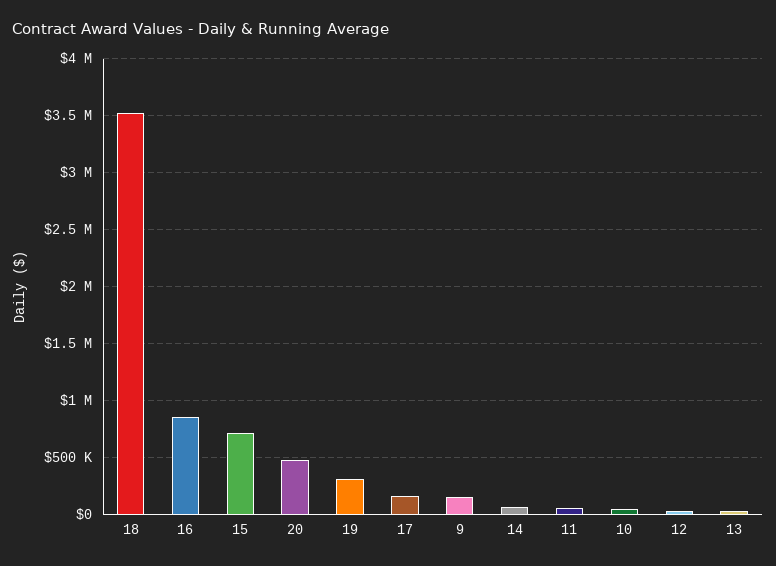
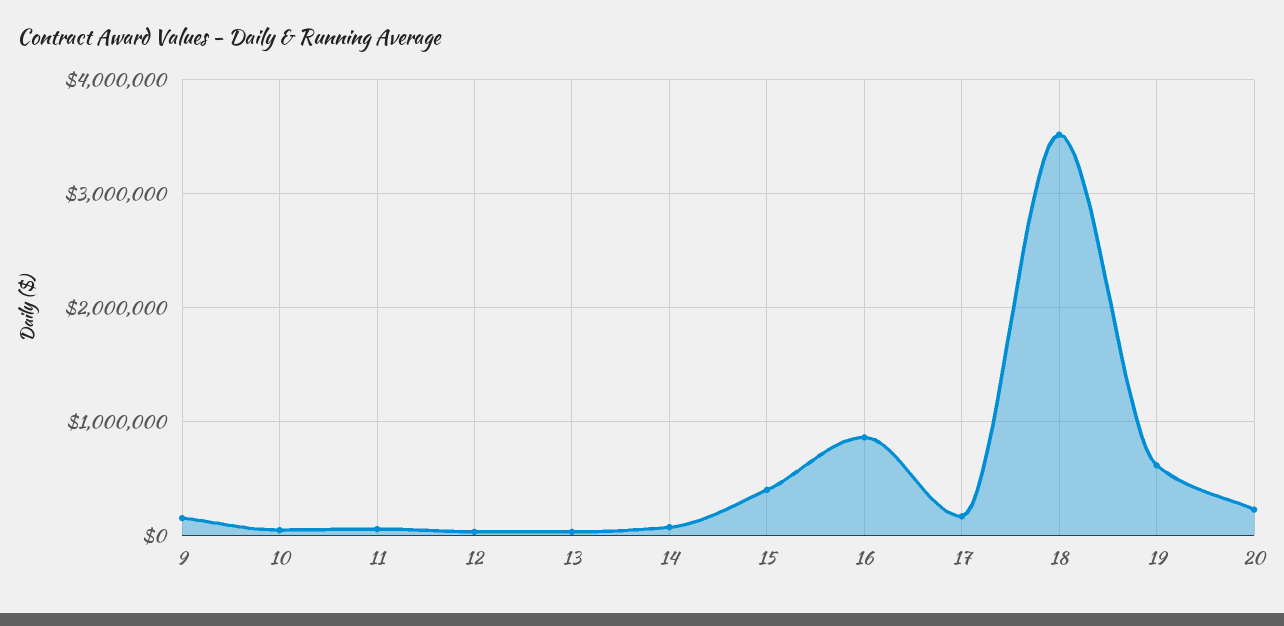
  {
    "18": 3500000,
    "16": 900000,
-   "15": 700000,
+   "15": 400000,
-   "20": 500000,
+   "20": 200000,
-   "19": 300000,
+   "19": 600000,
    "17": 200000,
    "9": 200000,
    "14": 100000,
    "11": 100000,
    "10": 0,
    "12": 0,
    "13": 0
  }

